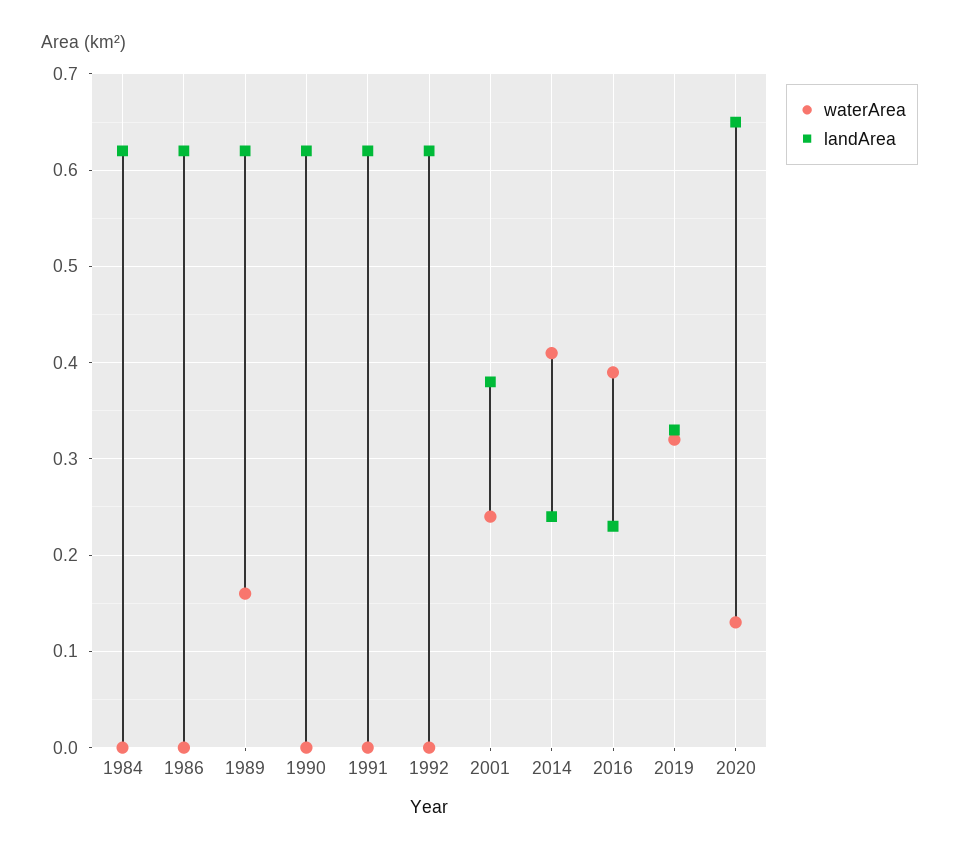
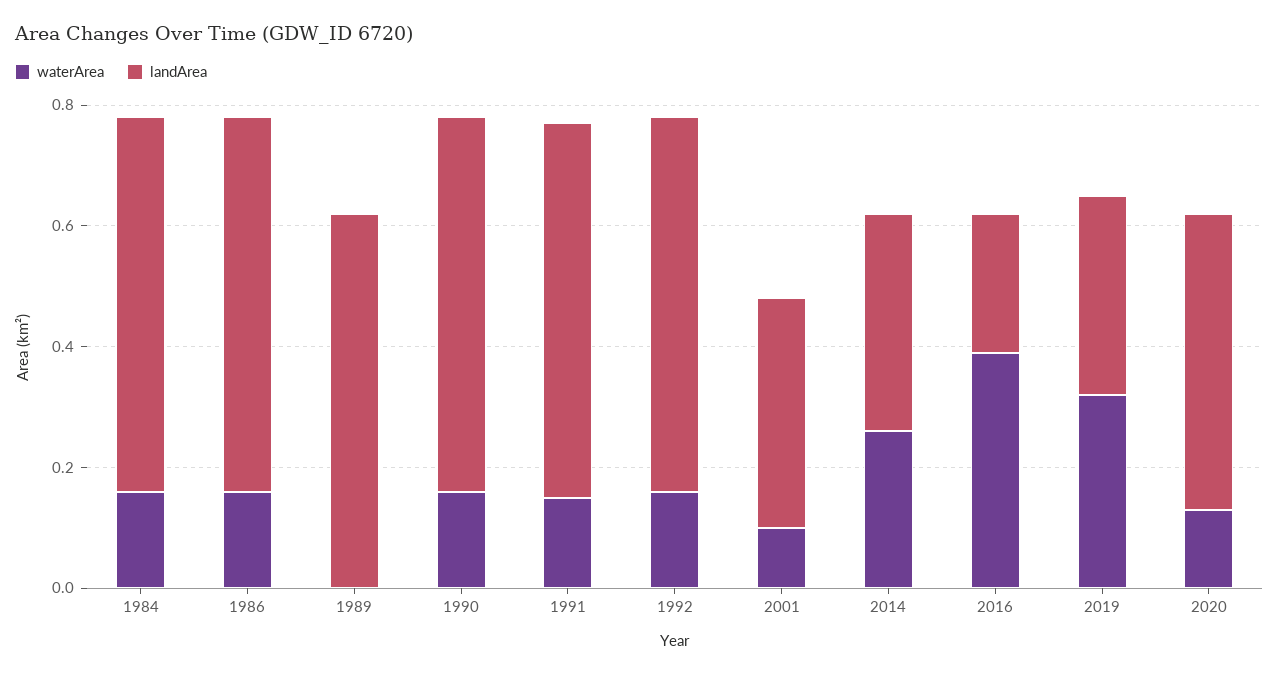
  {
    "waterArea": {
-     "1984": 0,
+     "1984": 0.15,
-     "1986": 0,
+     "1986": 0.15,
-     "1989": 0.16,
+     "1989": 0,
-     "1990": 0,
+     "1990": 0.15,
-     "1991": 0,
+     "1991": 0.15,
-     "1992": 0,
+     "1992": 0.15,
-     "2001": 0.24,
+     "2001": 0.1,
-     "2014": 0.41,
+     "2014": 0.25,
      "2016": 0.39,
      "2019": 0.32,
      "2020": 0.13
    },
    "landArea": {
      "1984": 0.62,
      "1986": 0.62,
      "1989": 0.62,
      "1990": 0.62,
      "1991": 0.62,
      "1992": 0.62,
      "2001": 0.38,
-     "2014": 0.24,
+     "2014": 0.35,
      "2016": 0.23,
      "2019": 0.33,
-     "2020": 0.65
+     "2020": 0.5
    }
  }

